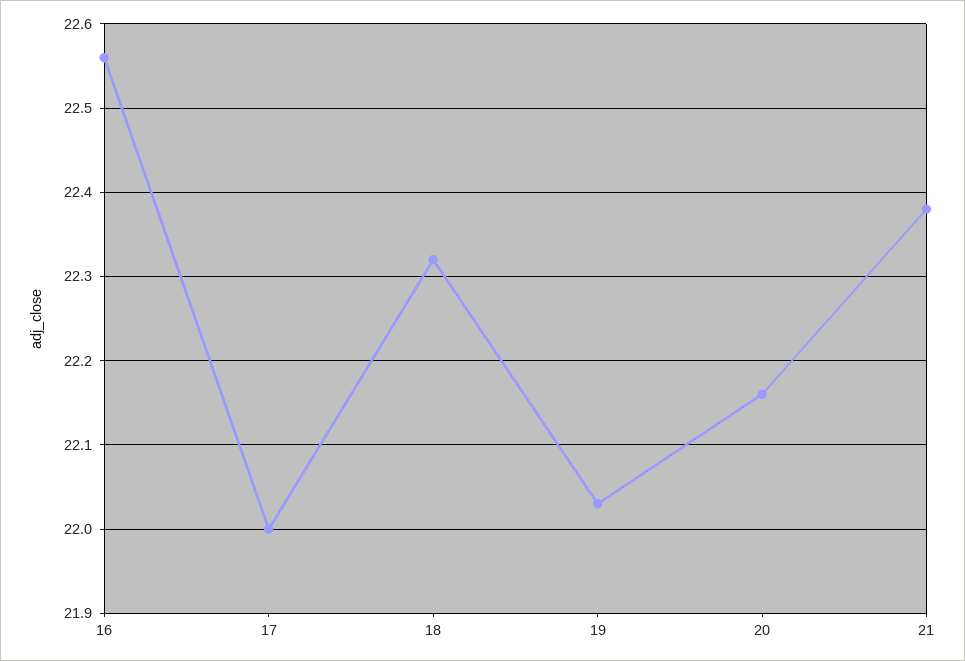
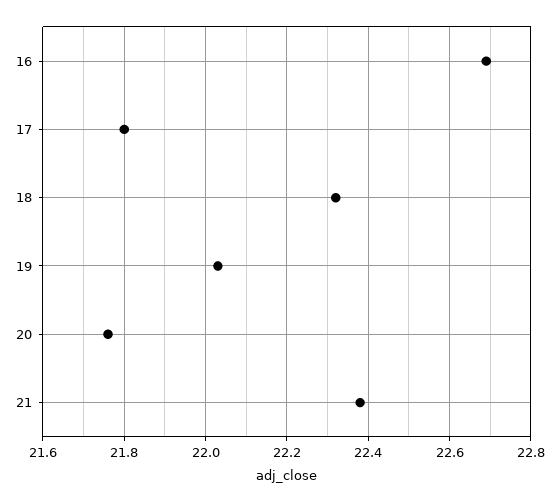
  {
-   "16": 22.56,
+   "16": 22.7,
-   "17": 22,
+   "17": 21.8,
    "18": 22.32,
    "19": 22.03,
-   "20": 22.16,
+   "20": 21.75,
    "21": 22.38
  }

